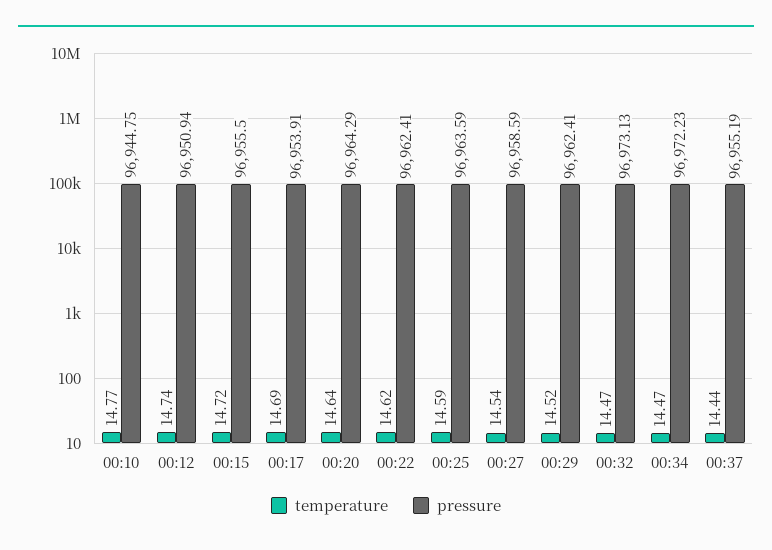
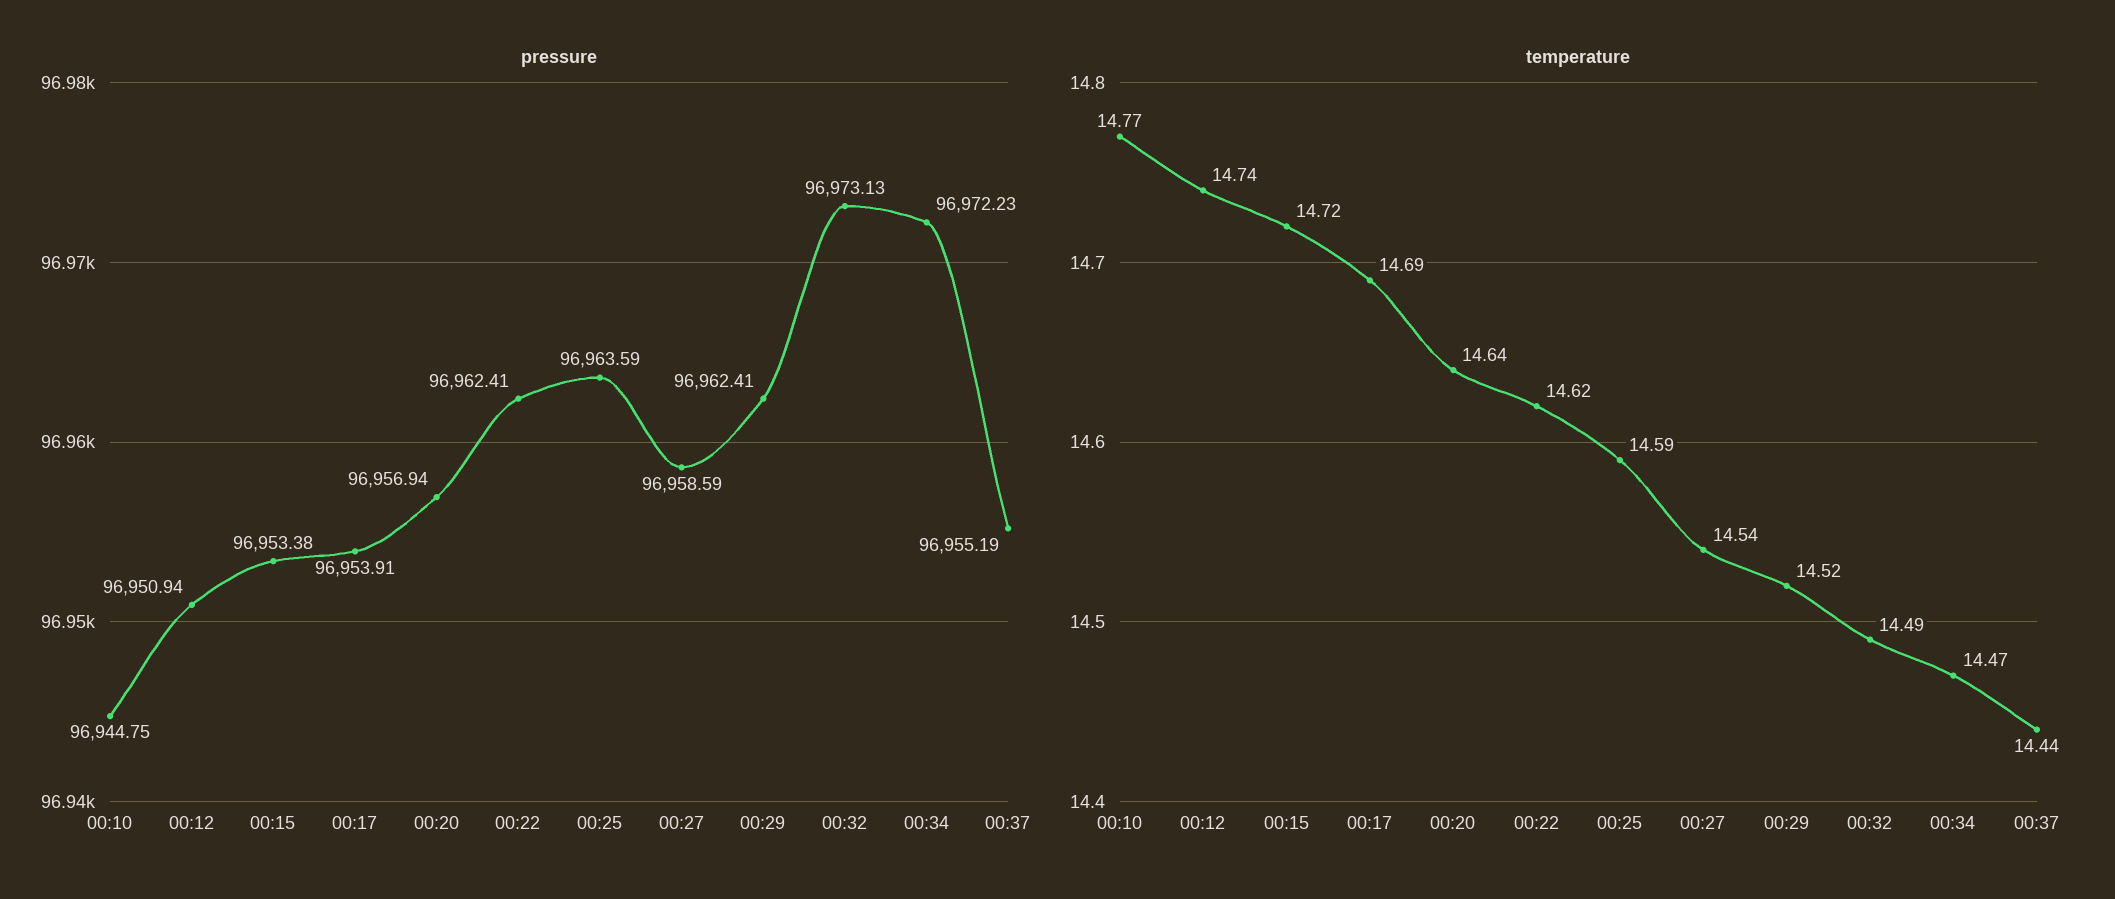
  {
    "temperature": {
      "00:10": 14.77,
      "00:12": 14.74,
      "00:15": 14.72,
      "00:17": 14.69,
      "00:20": 14.64,
      "00:22": 14.62,
      "00:25": 14.59,
      "00:27": 14.54,
      "00:29": 14.52,
-     "00:32": 14.47,
+     "00:32": 14.49,
      "00:34": 14.47,
      "00:37": 14.44
    },
    "pressure": {
      "00:10": 96944.75,
      "00:12": 96950.94,
-     "00:15": 96955.5,
+     "00:15": 96953.38,
      "00:17": 96953.91,
-     "00:20": 96964.29,
+     "00:20": 96956.94,
      "00:22": 96962.41,
      "00:25": 96963.59,
      "00:27": 96958.59,
      "00:29": 96962.41,
      "00:32": 96973.13,
      "00:34": 96972.23,
      "00:37": 96955.19
    }
  }

